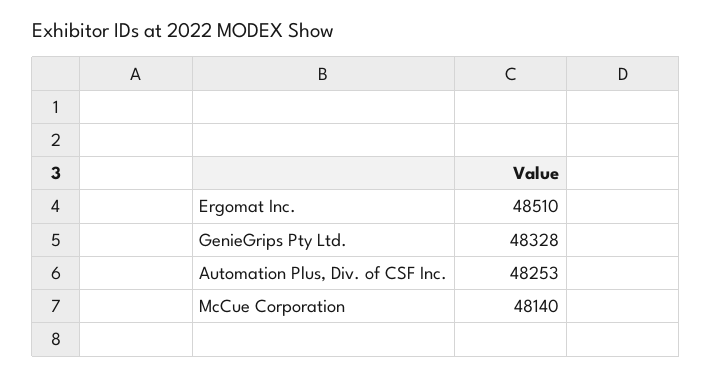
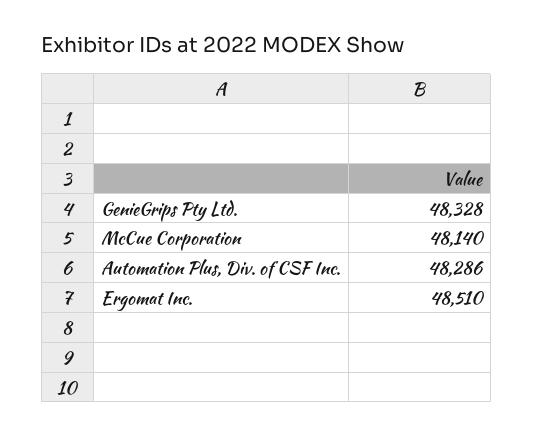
  {
    "Ergomat Inc.": 48510,
    "GenieGrips Pty Ltd.": 48328,
-   "Automation Plus, Div. of CSF Inc.": 48253,
+   "Automation Plus, Div. of CSF Inc.": 48286,
    "McCue Corporation": 48140
  }

